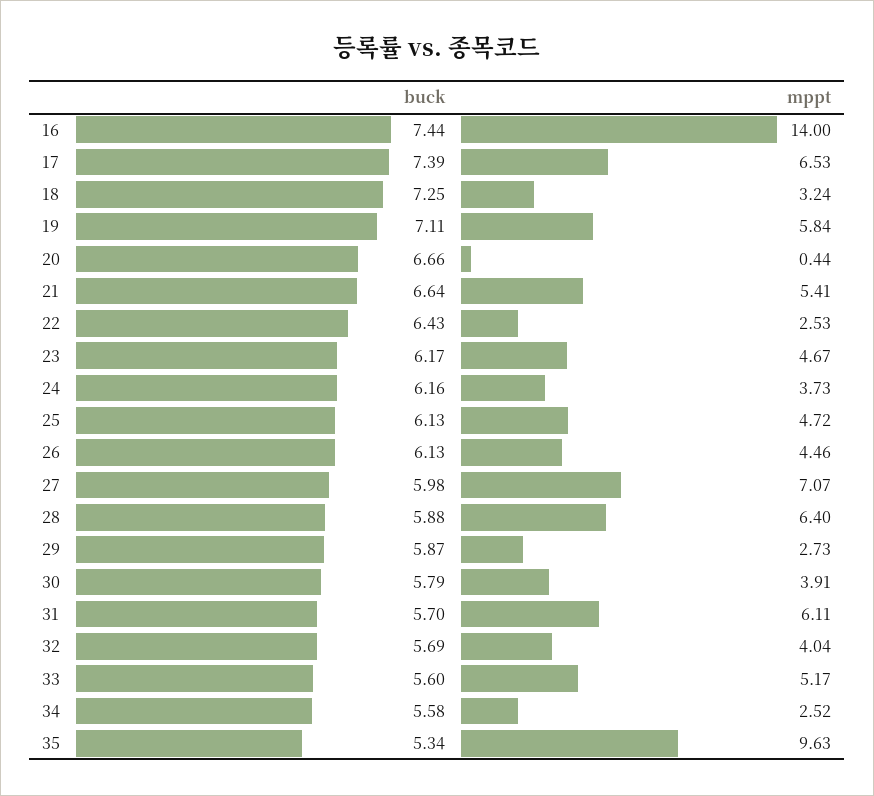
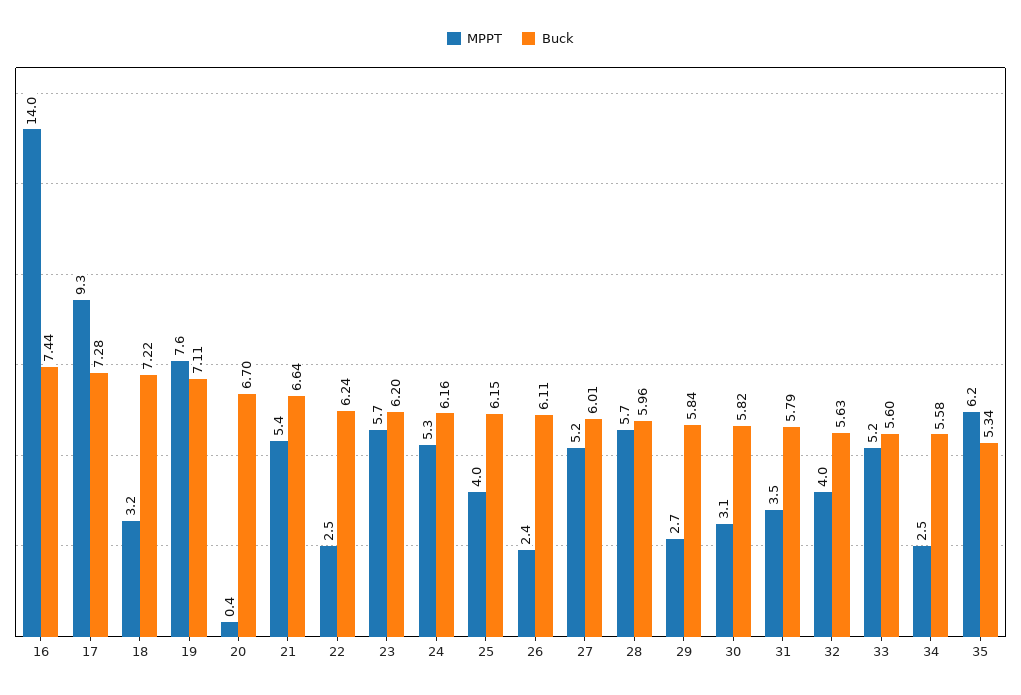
  {
    "buck": {
      "16": 7.44,
-     "17": 7.39,
+     "17": 7.28,
-     "18": 7.25,
+     "18": 7.22,
      "19": 7.11,
-     "20": 6.66,
+     "20": 6.7,
      "21": 6.64,
-     "22": 6.43,
+     "22": 6.24,
-     "23": 6.17,
+     "23": 6.2,
      "24": 6.16,
-     "25": 6.13,
+     "25": 6.15,
-     "26": 6.13,
+     "26": 6.11,
-     "27": 5.98,
+     "27": 6.01,
-     "28": 5.88,
+     "28": 5.96,
-     "29": 5.87,
+     "29": 5.84,
-     "30": 5.79,
+     "30": 5.82,
-     "31": 5.7,
+     "31": 5.79,
-     "32": 5.69,
+     "32": 5.63,
      "33": 5.6,
      "34": 5.58,
      "35": 5.34
    },
    "mppt": {
      "16": 14,
-     "17": 6.53,
+     "17": 9.3,
      "18": 3.24,
-     "19": 5.84,
+     "19": 7.6,
      "20": 0.44,
      "21": 5.41,
      "22": 2.53,
-     "23": 4.67,
+     "23": 5.7,
-     "24": 3.73,
+     "24": 5.3,
-     "25": 4.72,
+     "25": 4,
-     "26": 4.46,
+     "26": 2.4,
-     "27": 7.07,
+     "27": 5.2,
-     "28": 6.4,
+     "28": 5.7,
      "29": 2.73,
-     "30": 3.91,
+     "30": 3.1,
-     "31": 6.11,
+     "31": 3.5,
      "32": 4.04,
      "33": 5.17,
      "34": 2.52,
-     "35": 9.63
+     "35": 6.2
    }
  }

